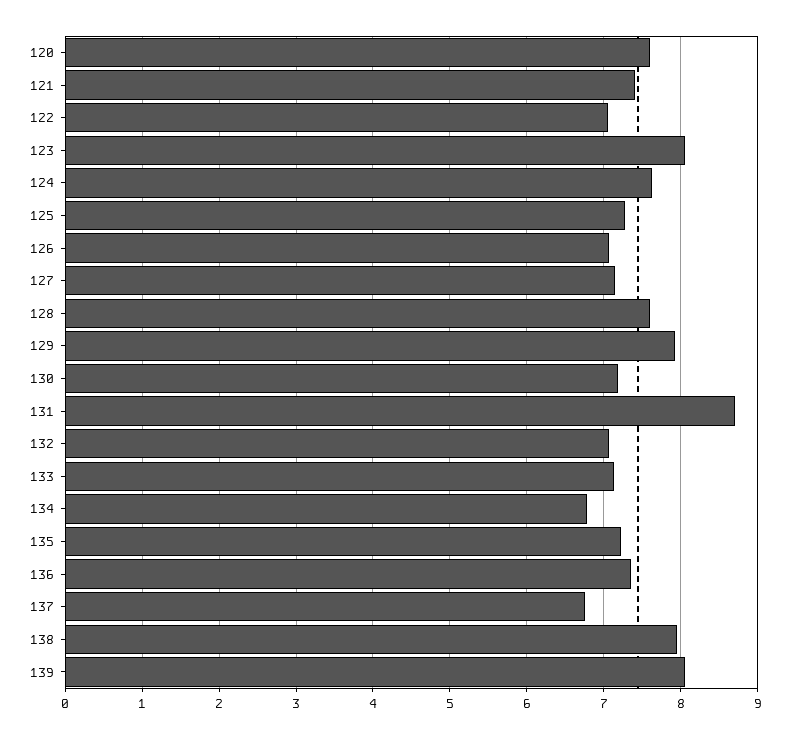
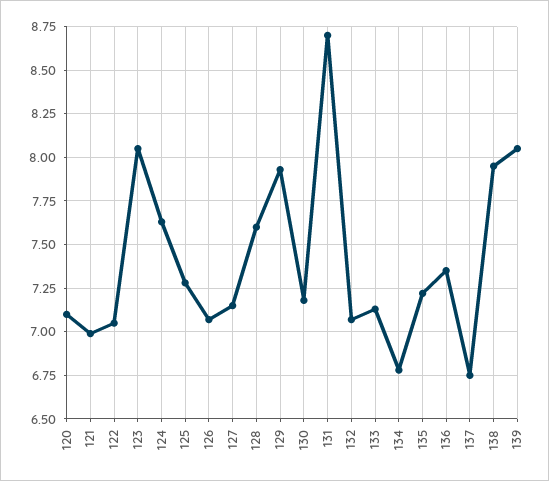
  {
-   "120": 7.6,
+   "120": 7.1,
-   "121": 7.4,
+   "121": 7,
    "122": 7.05,
    "123": 8.05,
    "124": 7.65,
    "125": 7.3,
    "126": 7.05,
    "127": 7.15,
    "128": 7.6,
    "129": 7.95,
    "130": 7.2,
    "131": 8.7,
    "132": 7.05,
    "133": 7.15,
    "134": 6.8,
    "135": 7.2,
    "136": 7.35,
    "137": 6.75,
    "138": 7.95,
    "139": 8.05
  }

